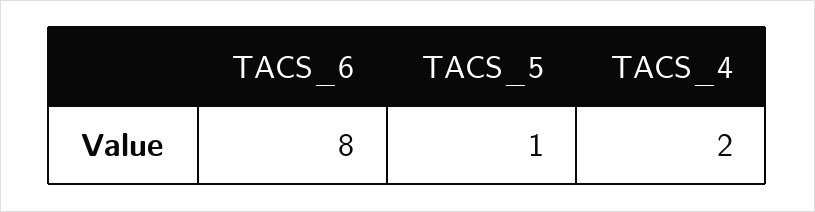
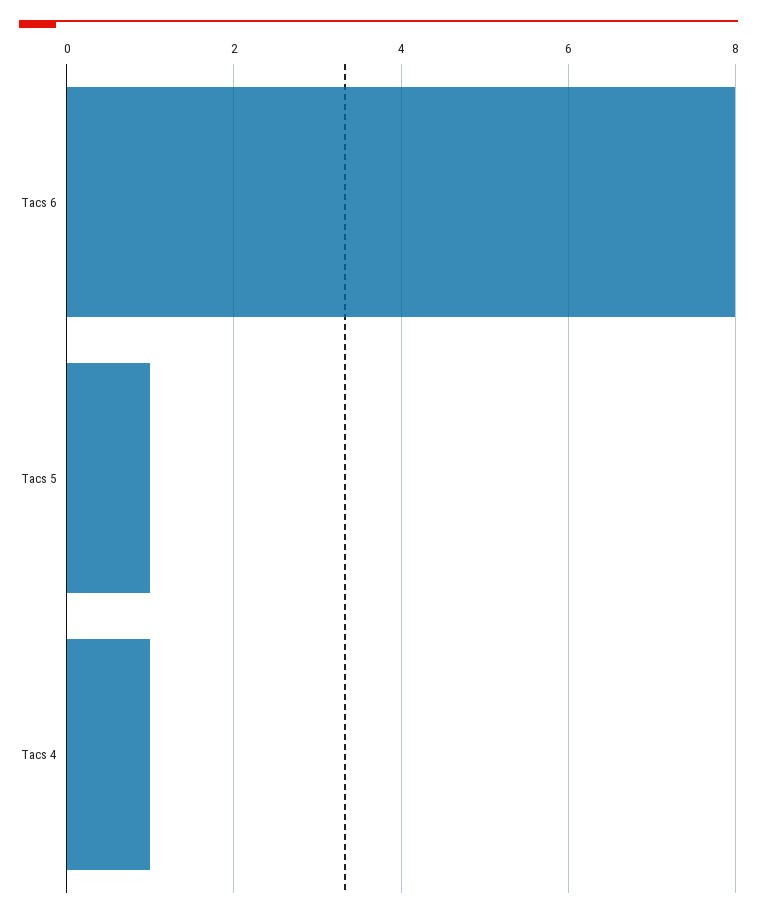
  {
    "TACS_6": 8,
    "TACS_5": 1,
-   "TACS_4": 2
+   "TACS_4": 1
  }

